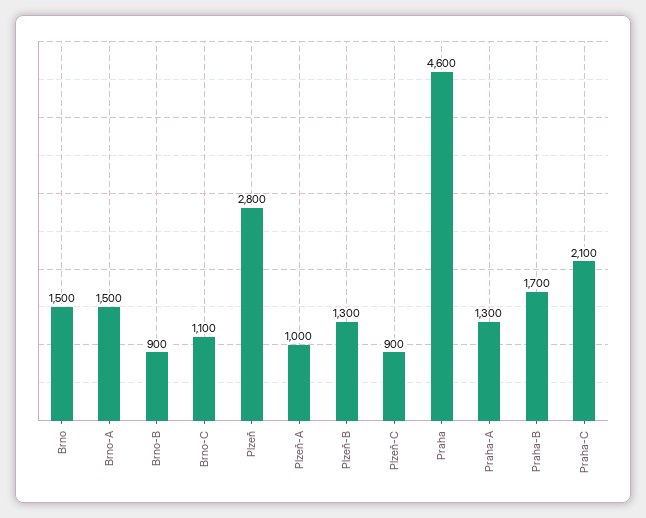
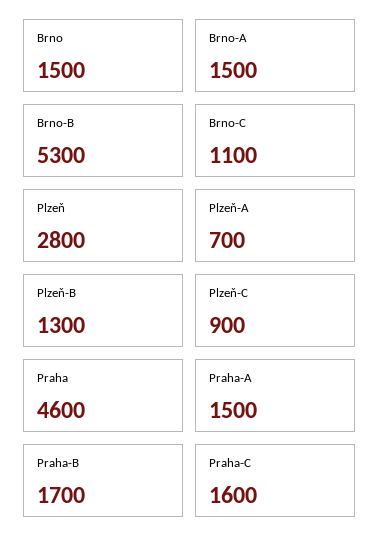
  {
    "Brno": 1500,
    "Brno-A": 1500,
-   "Brno-B": 900,
+   "Brno-B": 5300,
    "Brno-C": 1100,
    "Plzeň": 2800,
-   "Plzeň-A": 1000,
+   "Plzeň-A": 700,
    "Plzeň-B": 1300,
    "Plzeň-C": 900,
    "Praha": 4600,
-   "Praha-A": 1300,
+   "Praha-A": 1500,
    "Praha-B": 1700,
-   "Praha-C": 2100
+   "Praha-C": 1600
  }

